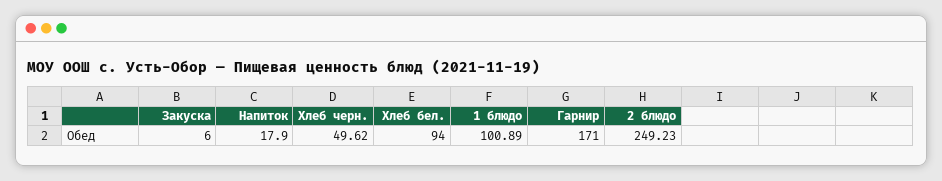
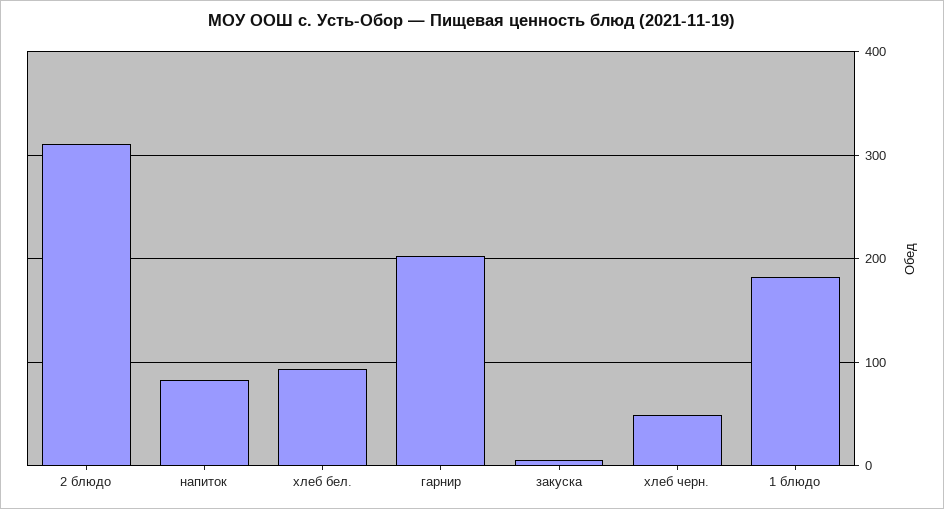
  {
    "Закуска": 6,
-   "Напиток": 17.9,
+   "Напиток": 80,
    "Хлеб черн.": 49.62,
    "Хлеб бел.": 94,
-   "1 блюдо": 100.89,
+   "1 блюдо": 180,
-   "Гарнир": 171,
+   "Гарнир": 200,
-   "2 блюдо": 249.23
+   "2 блюдо": 310
  }

